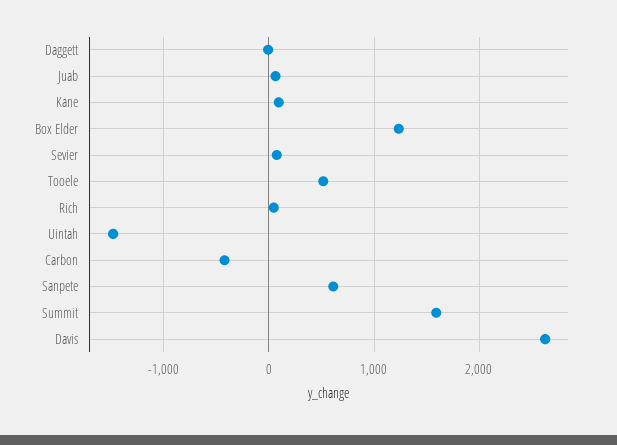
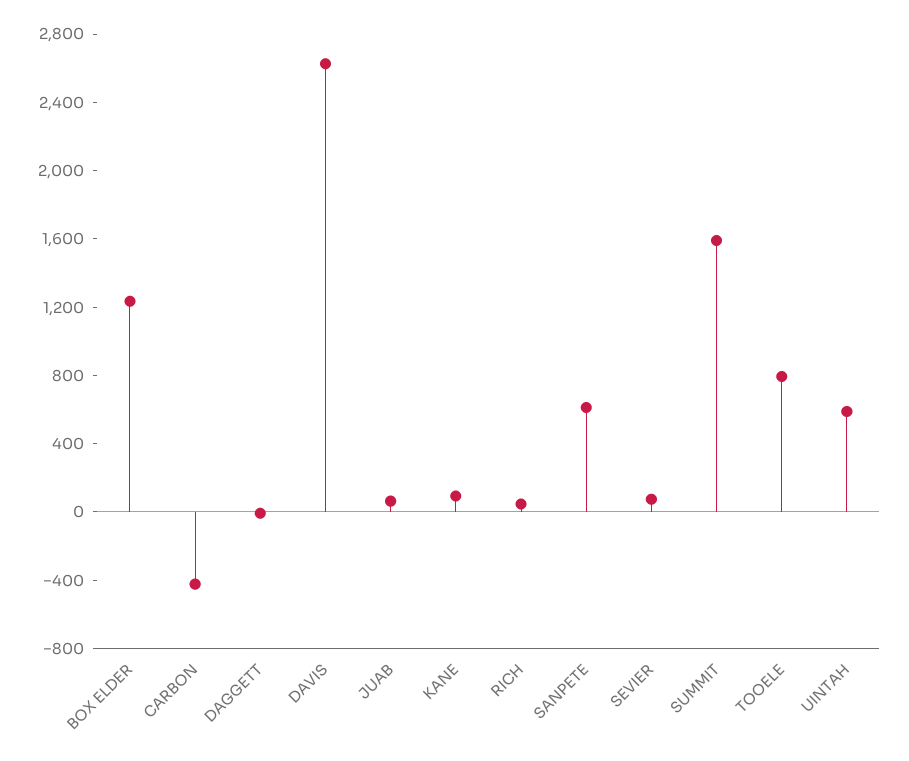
  {
    "Daggett": 0,
    "Juab": 100,
    "Kane": 100,
    "Box Elder": 1200,
    "Sevier": 100,
-   "Tooele": 500,
+   "Tooele": 800,
    "Rich": 0,
-   "Uintah": -1500,
+   "Uintah": 600,
    "Carbon": -400,
    "Sanpete": 600,
    "Summit": 1600,
    "Davis": 2600
  }

